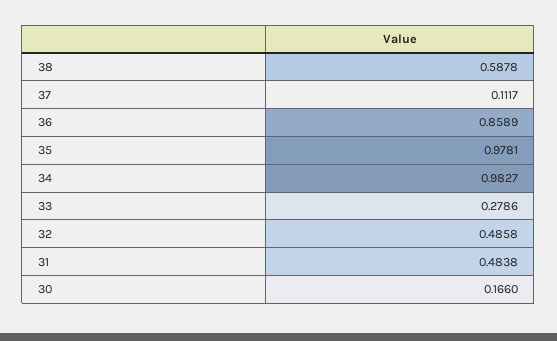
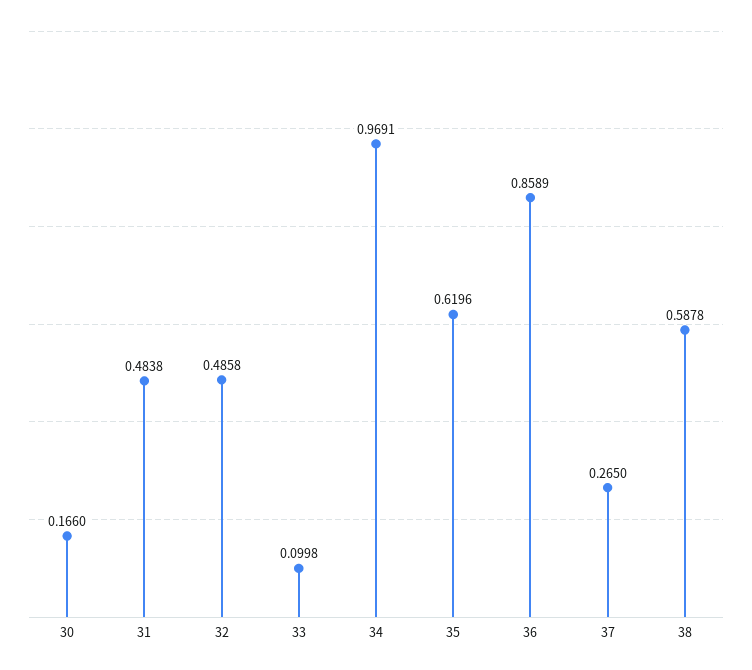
  {
    "38": 0.5878,
-   "37": 0.1117,
+   "37": 0.265,
    "36": 0.8589,
-   "35": 0.9781,
+   "35": 0.6196,
-   "34": 0.9827,
+   "34": 0.9691,
-   "33": 0.2786,
+   "33": 0.0998,
    "32": 0.4858,
    "31": 0.4838,
    "30": 0.166
  }

